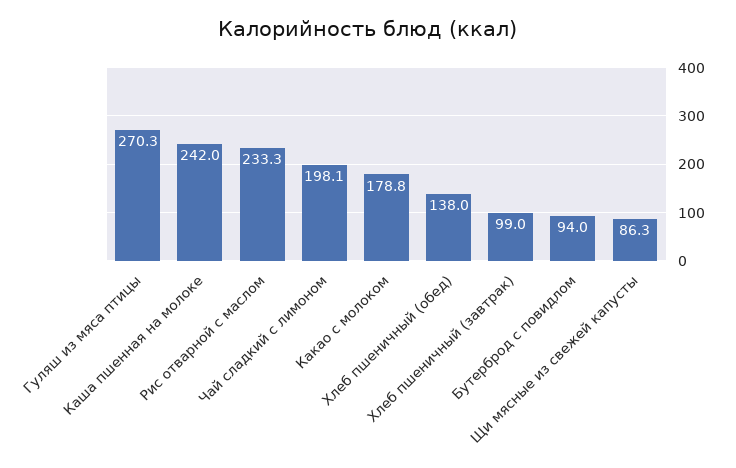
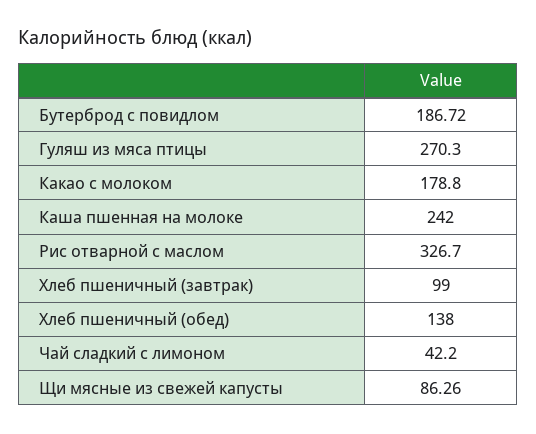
  {
    "Гуляш из мяса птицы": 270.3,
    "Каша пшенная на молоке": 242,
-   "Рис отварной с маслом": 233.3,
+   "Рис отварной с маслом": 326.7,
-   "Чай сладкий с лимоном": 198.1,
+   "Чай сладкий с лимоном": 42.2,
    "Какао с молоком": 178.8,
    "Хлеб пшеничный (обед)": 138,
    "Хлеб пшеничный (завтрак)": 99,
-   "Бутерброд с повидлом": 94,
+   "Бутерброд с повидлом": 186.72,
    "Щи мясные из свежей капусты": 86.26
  }

